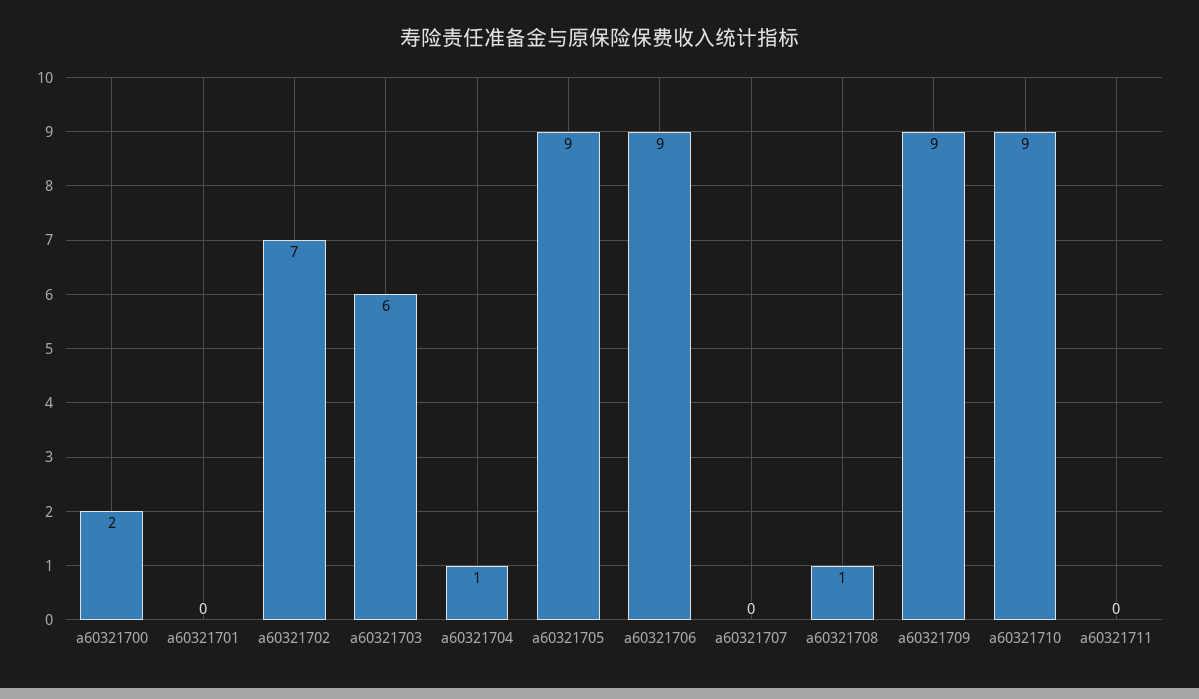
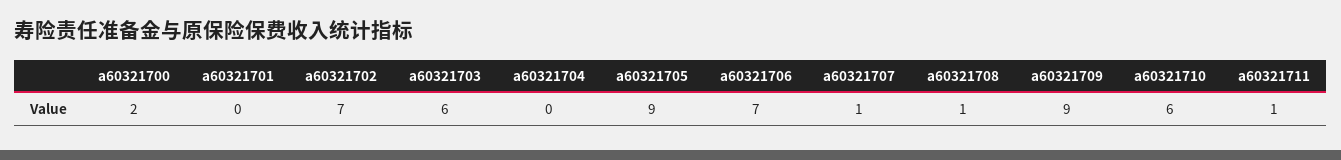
  {
    "a60321700": 2,
    "a60321701": 0,
    "a60321702": 7,
    "a60321703": 6,
-   "a60321704": 1,
+   "a60321704": 0,
    "a60321705": 9,
-   "a60321706": 9,
+   "a60321706": 7,
-   "a60321707": 0,
+   "a60321707": 1,
    "a60321708": 1,
    "a60321709": 9,
-   "a60321710": 9,
+   "a60321710": 6,
-   "a60321711": 0
+   "a60321711": 1
  }

